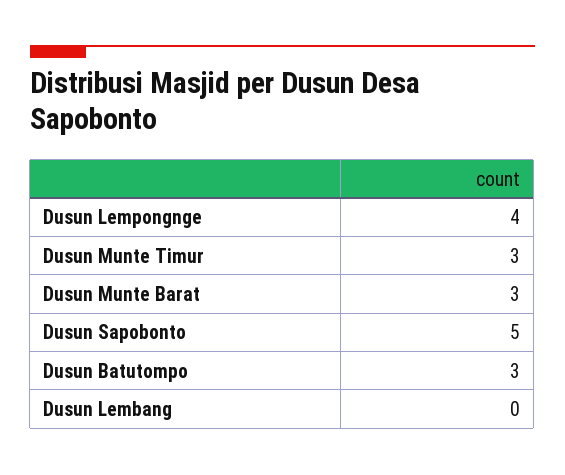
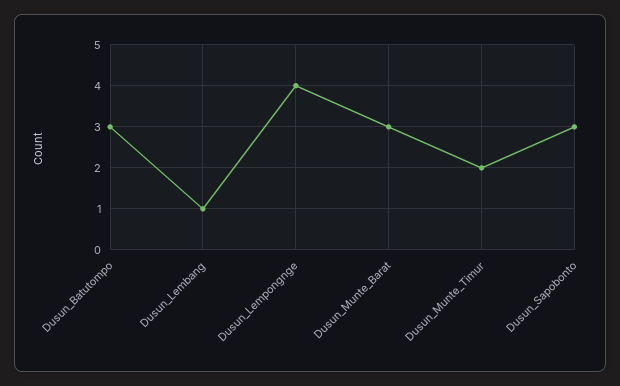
  {
    "Dusun Lempongnge": 4,
-   "Dusun Munte Timur": 3,
+   "Dusun Munte Timur": 2,
    "Dusun Munte Barat": 3,
-   "Dusun Sapobonto": 5,
+   "Dusun Sapobonto": 3,
    "Dusun Batutompo": 3,
-   "Dusun Lembang": 0
+   "Dusun Lembang": 1
  }

